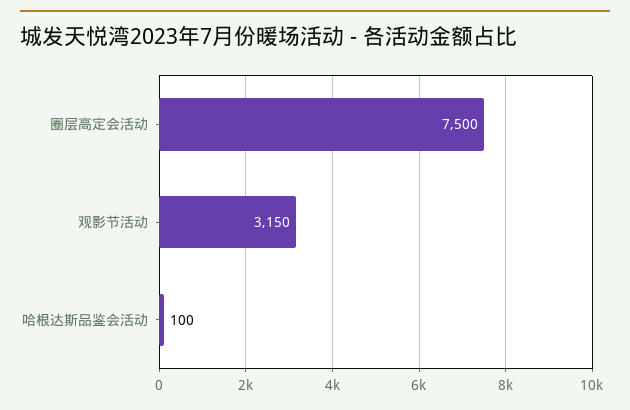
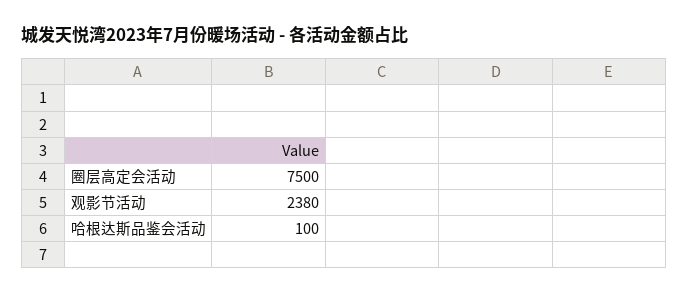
  {
    "圈层高定会活动": 7500,
-   "观影节活动": 3150,
+   "观影节活动": 2380,
    "哈根达斯品鉴会活动": 100
  }

